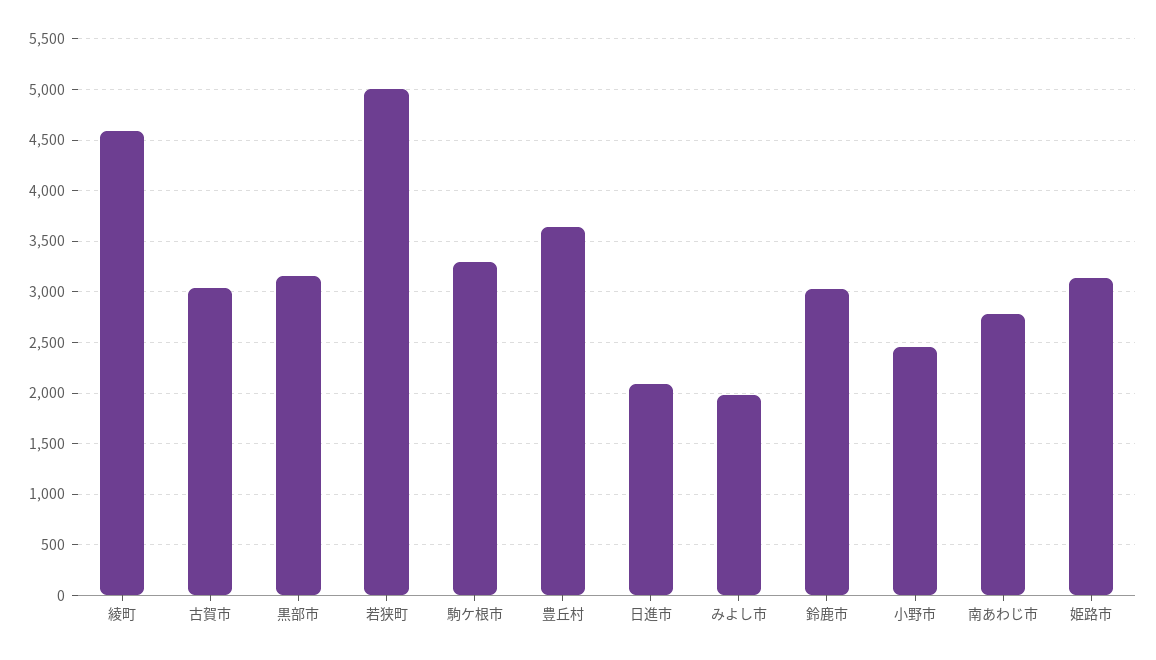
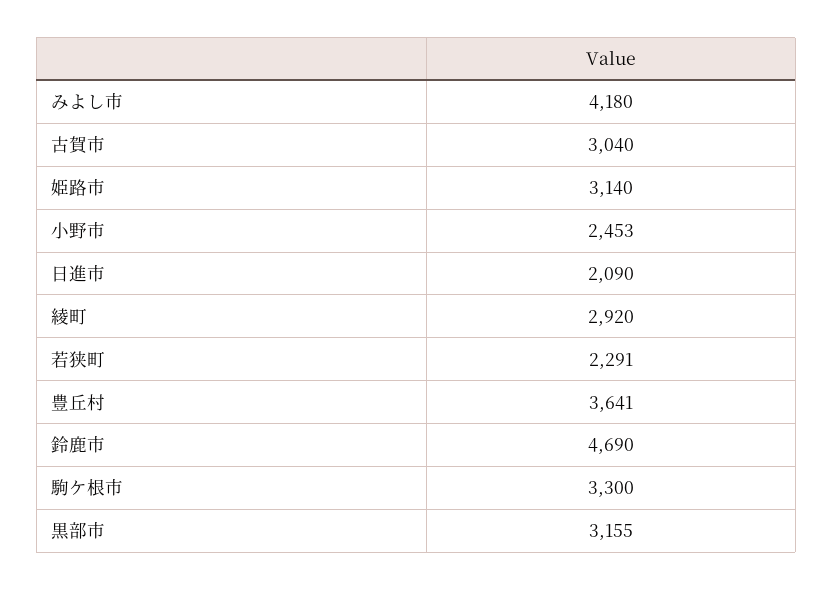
  {
-   "綾町": 4600,
+   "綾町": 2920,
    "古賀市": 3040,
    "黒部市": 3155,
-   "若狭町": 5000,
+   "若狭町": 2291,
    "駒ケ根市": 3300,
    "豊丘村": 3641,
    "日進市": 2090,
-   "みよし市": 2000,
+   "みよし市": 4180,
-   "鈴鹿市": 3000,
+   "鈴鹿市": 4690,
    "小野市": 2453,
-   "南あわじ市": 2800,
    "姫路市": 3140
  }

